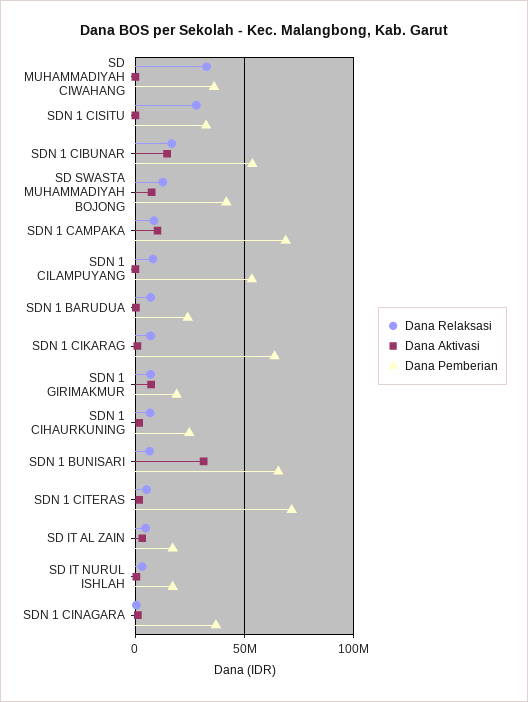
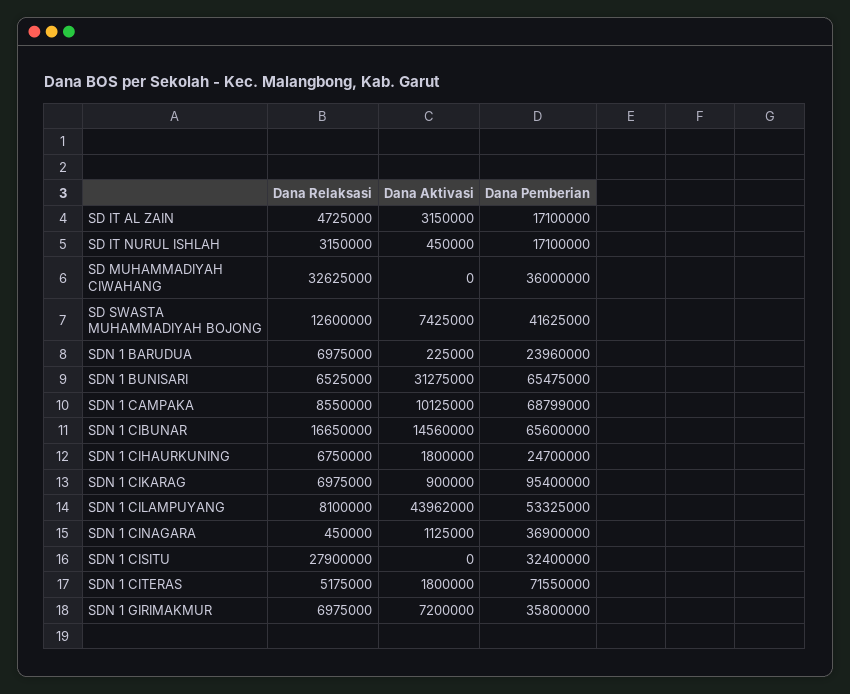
  {
    "Dana Relaksasi": {
      "SD MUHAMMADIYAH CIWAHANG": 32625000,
      "SDN 1 CISITU": 27900000,
      "SDN 1 CIBUNAR": 16650000,
      "SD SWASTA MUHAMMADIYAH BOJONG": 12600000,
      "SDN 1 CAMPAKA": 8550000,
      "SDN 1 CILAMPUYANG": 8100000,
      "SDN 1 BARUDUA": 6975000,
      "SDN 1 CIKARAG": 6975000,
      "SDN 1 GIRIMAKMUR": 6975000,
      "SDN 1 CIHAURKUNING": 6750000,
      "SDN 1 BUNISARI": 6525000,
      "SDN 1 CITERAS": 5175000,
      "SD IT AL ZAIN": 4725000,
      "SD IT NURUL ISHLAH": 3150000,
      "SDN 1 CINAGARA": 450000
    },
    "Dana Aktivasi": {
      "SD MUHAMMADIYAH CIWAHANG": 0,
      "SDN 1 CISITU": 0,
      "SDN 1 CIBUNAR": 14560000,
      "SD SWASTA MUHAMMADIYAH BOJONG": 7425000,
      "SDN 1 CAMPAKA": 10125000,
-     "SDN 1 CILAMPUYANG": 0,
+     "SDN 1 CILAMPUYANG": 43962000,
      "SDN 1 BARUDUA": 225000,
      "SDN 1 CIKARAG": 900000,
      "SDN 1 GIRIMAKMUR": 7200000,
      "SDN 1 CIHAURKUNING": 1800000,
      "SDN 1 BUNISARI": 31275000,
      "SDN 1 CITERAS": 1800000,
      "SD IT AL ZAIN": 3150000,
      "SD IT NURUL ISHLAH": 450000,
      "SDN 1 CINAGARA": 1125000
    },
    "Dana Pemberian": {
      "SD MUHAMMADIYAH CIWAHANG": 36000000,
      "SDN 1 CISITU": 32400000,
-     "SDN 1 CIBUNAR": 55000000,
+     "SDN 1 CIBUNAR": 65600000,
      "SD SWASTA MUHAMMADIYAH BOJONG": 41625000,
      "SDN 1 CAMPAKA": 68799000,
      "SDN 1 CILAMPUYANG": 53325000,
      "SDN 1 BARUDUA": 23960000,
-     "SDN 1 CIKARAG": 65000000,
+     "SDN 1 CIKARAG": 95400000,
-     "SDN 1 GIRIMAKMUR": 20000000,
+     "SDN 1 GIRIMAKMUR": 35800000,
      "SDN 1 CIHAURKUNING": 24700000,
      "SDN 1 BUNISARI": 65475000,
      "SDN 1 CITERAS": 71550000,
      "SD IT AL ZAIN": 17100000,
      "SD IT NURUL ISHLAH": 17100000,
      "SDN 1 CINAGARA": 36900000
    }
  }

